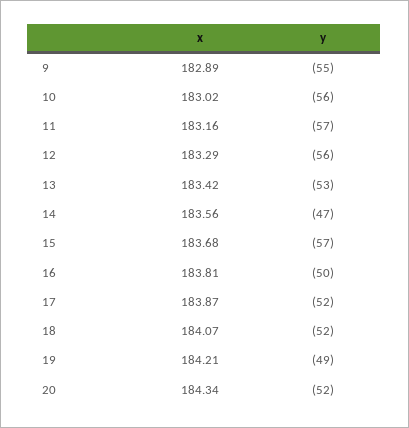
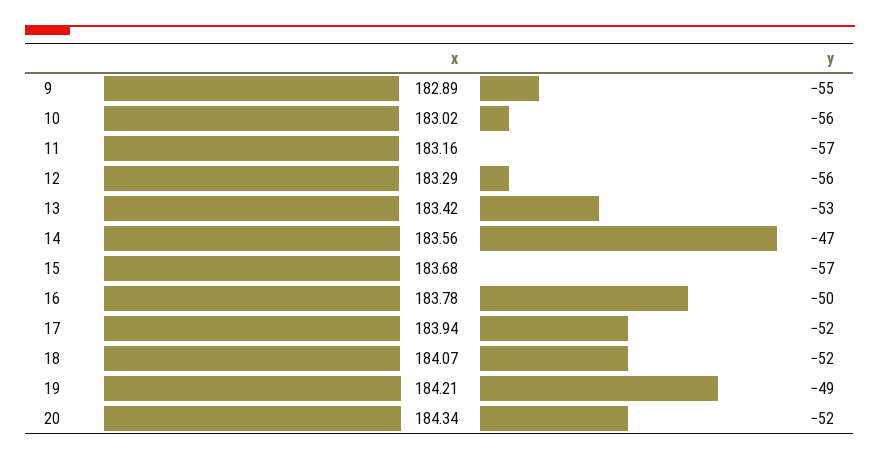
  {
    "x": {
      "9": 182.89,
      "10": 183.02,
      "11": 183.16,
      "12": 183.29,
      "13": 183.42,
      "14": 183.56,
      "15": 183.68,
-     "16": 183.81,
+     "16": 183.78,
-     "17": 183.87,
+     "17": 183.94,
      "18": 184.07,
      "19": 184.21,
      "20": 184.34
    },
    "y": {
      "9": -55,
      "10": -56,
      "11": -57,
      "12": -56,
      "13": -53,
      "14": -47,
      "15": -57,
      "16": -50,
      "17": -52,
      "18": -52,
      "19": -49,
      "20": -52
    }
  }

